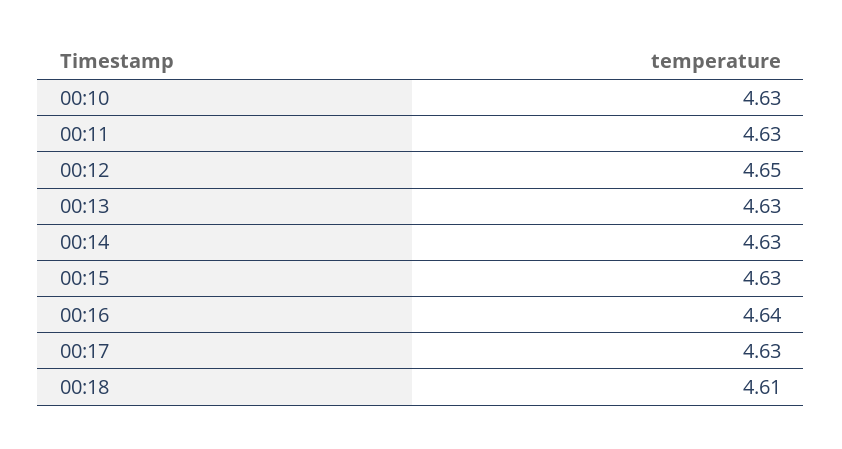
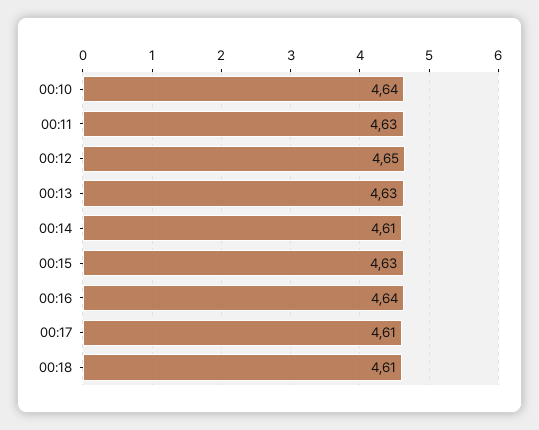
  {
-   "00:10": 4.63,
+   "00:10": 4.64,
    "00:11": 4.63,
    "00:12": 4.65,
    "00:13": 4.63,
-   "00:14": 4.63,
+   "00:14": 4.61,
    "00:15": 4.63,
    "00:16": 4.64,
-   "00:17": 4.63,
+   "00:17": 4.61,
    "00:18": 4.61
  }

